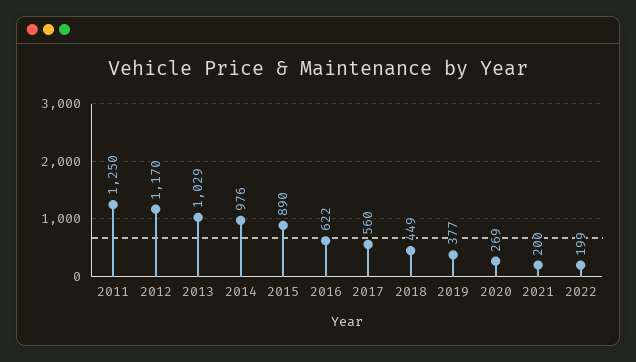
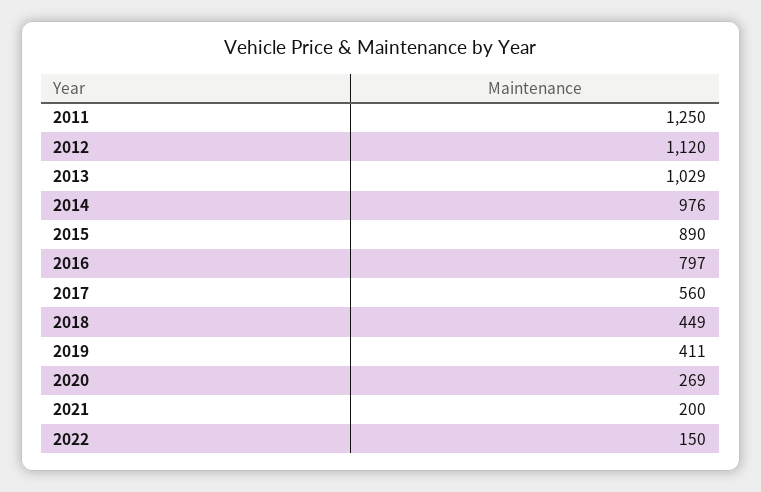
  {
    "2011": 1250,
-   "2012": 1170,
+   "2012": 1120,
    "2013": 1029,
    "2014": 976,
    "2015": 890,
-   "2016": 622,
+   "2016": 797,
    "2017": 560,
    "2018": 449,
-   "2019": 377,
+   "2019": 411,
    "2020": 269,
    "2021": 200,
-   "2022": 199
+   "2022": 150
  }

